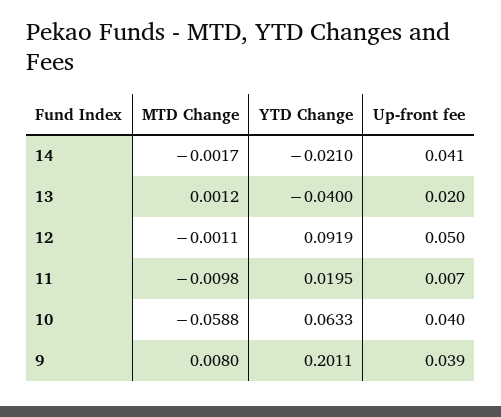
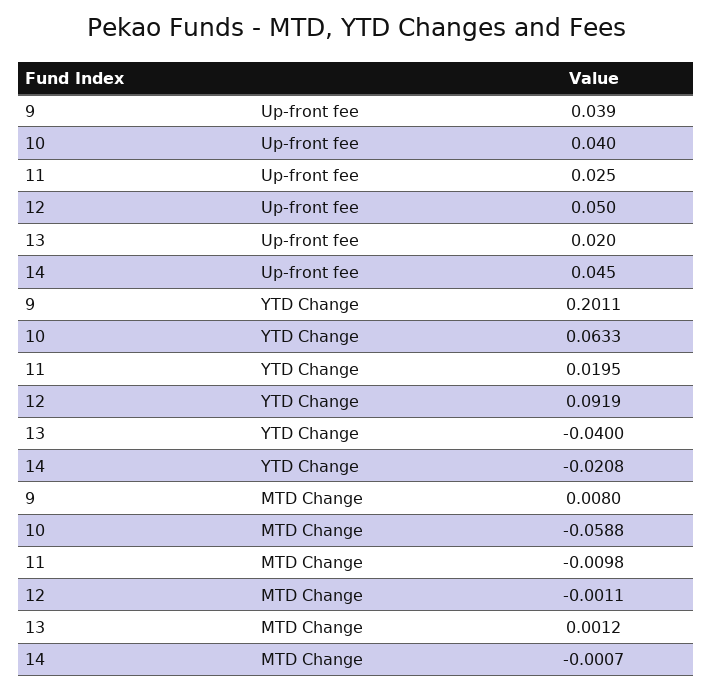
  {
    "MTD Change": {
-     "14": -0.0017,
+     "14": -0.0007,
      "13": 0.0012,
      "12": -0.0011,
      "11": -0.0098,
      "10": -0.0588,
      "9": 0.008
    },
    "YTD Change": {
-     "14": -0.021,
+     "14": -0.0208,
      "13": -0.04,
      "12": 0.0919,
      "11": 0.0195,
      "10": 0.0633,
      "9": 0.2011
    },
    "Up-front fee": {
-     "14": 0.041,
+     "14": 0.045,
      "13": 0.02,
      "12": 0.05,
-     "11": 0.007,
+     "11": 0.025,
      "10": 0.04,
      "9": 0.039
    }
  }

